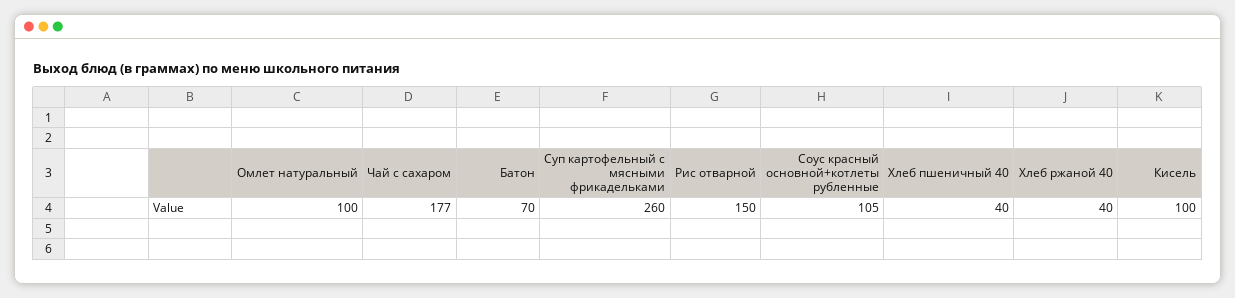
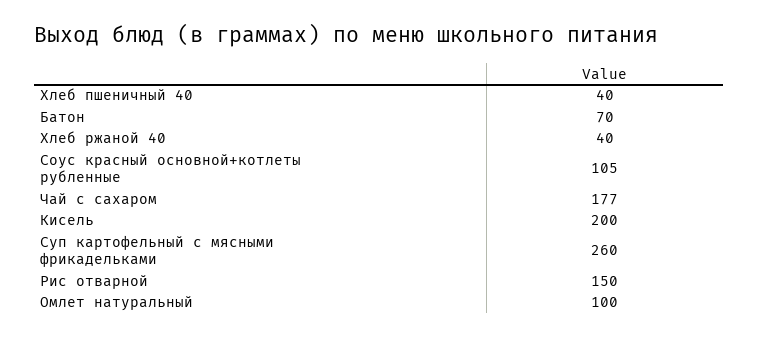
  {
    "Омлет натуральный": 100,
    "Чай с сахаром": 177,
    "Батон": 70,
    "Суп картофельный с мясными фрикадельками": 260,
    "Рис отварной": 150,
    "Соус красный основной+котлеты рубленные": 105,
    "Хлеб пшеничный 40": 40,
    "Хлеб ржаной 40": 40,
-   "Кисель": 100
+   "Кисель": 200
  }

